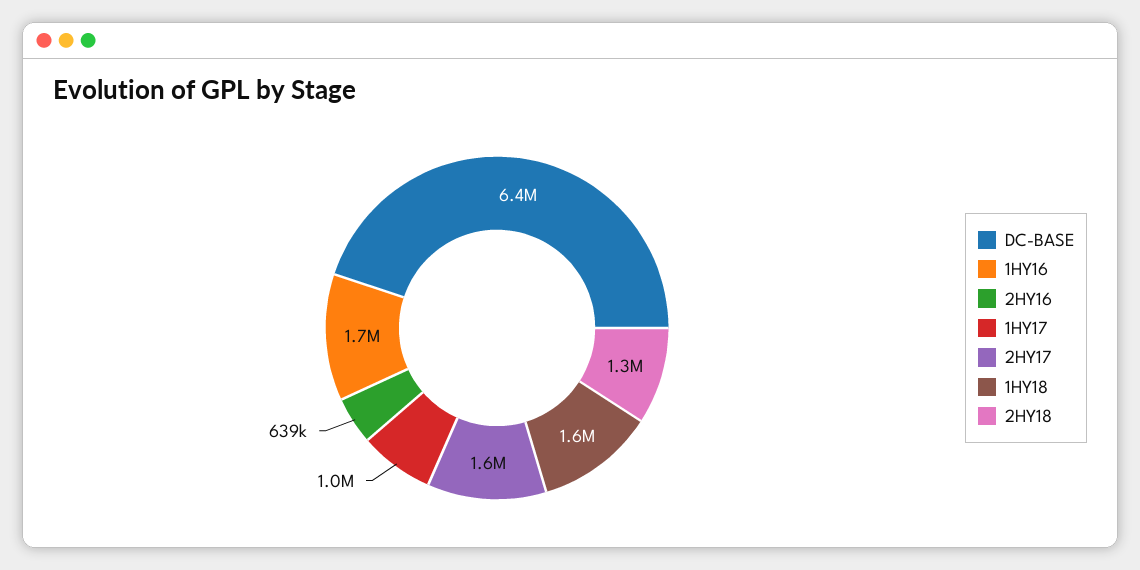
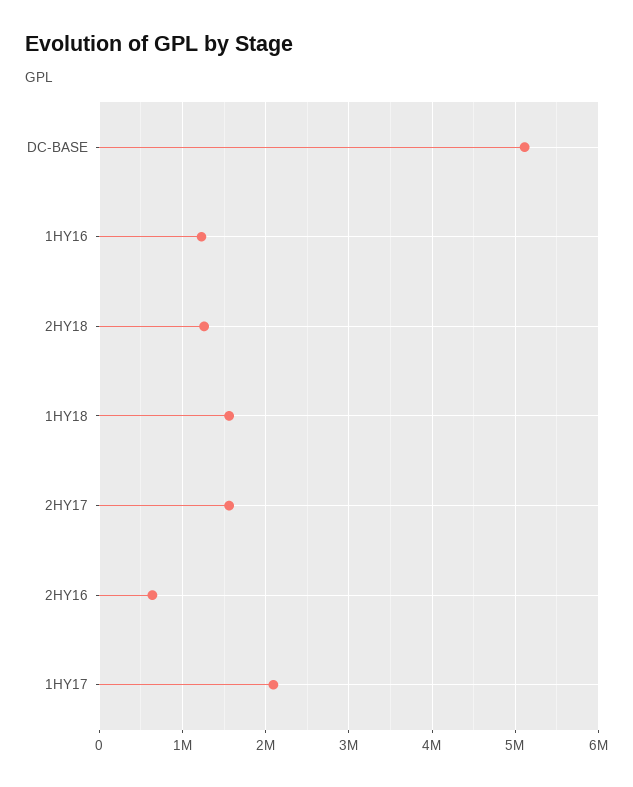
  {
-   "DC-BASE": 6400000,
+   "DC-BASE": 5100000,
-   "1HY16": 1700000,
+   "1HY16": 1200000,
    "2HY16": 639000,
-   "1HY17": 1000000,
+   "1HY17": 2100000,
    "2HY17": 1600000,
    "1HY18": 1600000,
    "2HY18": 1300000
  }

